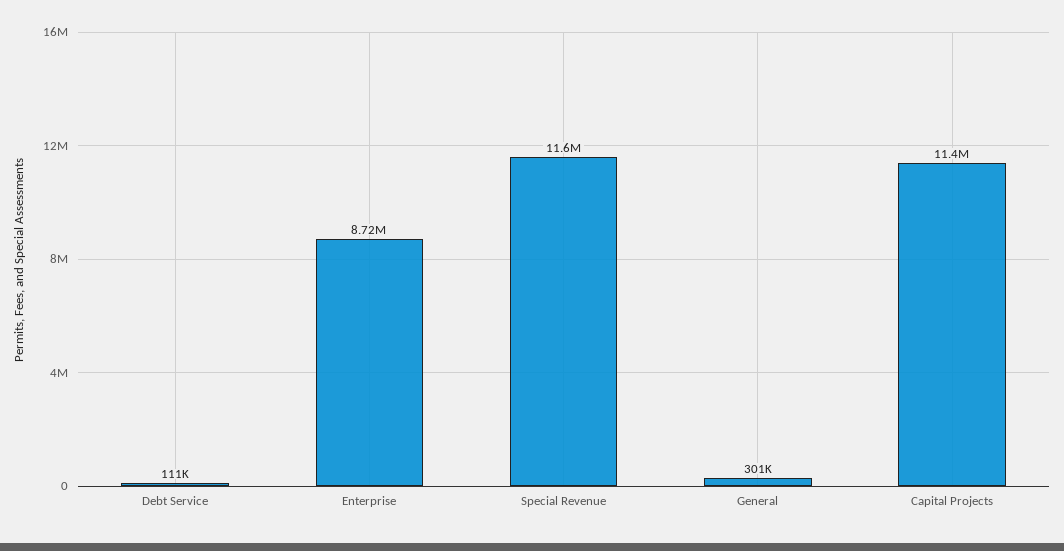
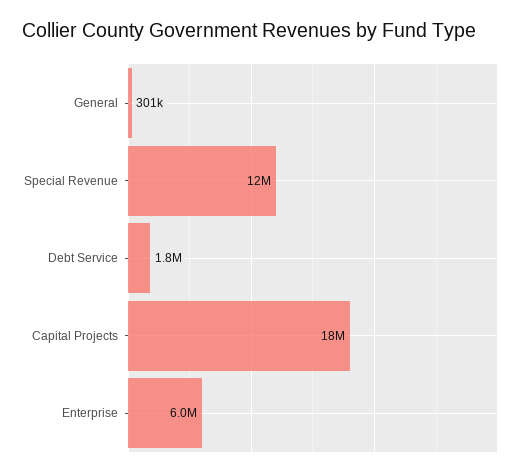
  {
-   "Debt Service": 111000,
+   "Debt Service": 1800000,
-   "Enterprise": 8720000,
+   "Enterprise": 6000000,
    "Special Revenue": 11600000,
    "General": 301000,
-   "Capital Projects": 11400000
+   "Capital Projects": 18000000
  }

